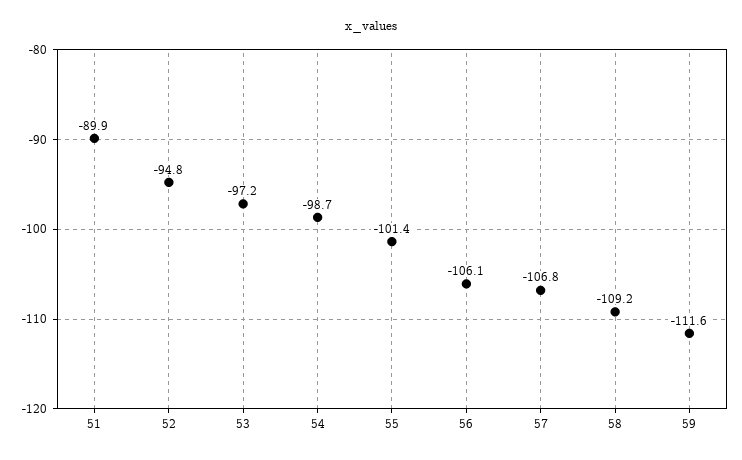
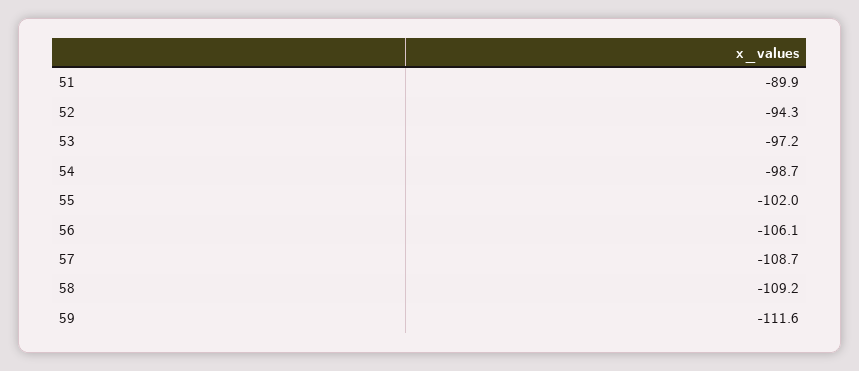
  {
    "51": -89.9,
-   "52": -94.8,
+   "52": -94.3,
    "53": -97.2,
    "54": -98.7,
-   "55": -101.4,
+   "55": -102,
    "56": -106.1,
-   "57": -106.8,
+   "57": -108.7,
    "58": -109.2,
    "59": -111.6
  }

